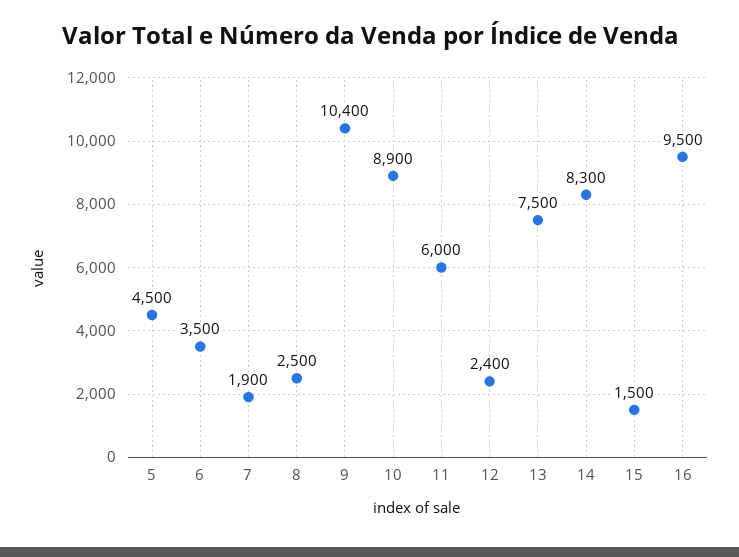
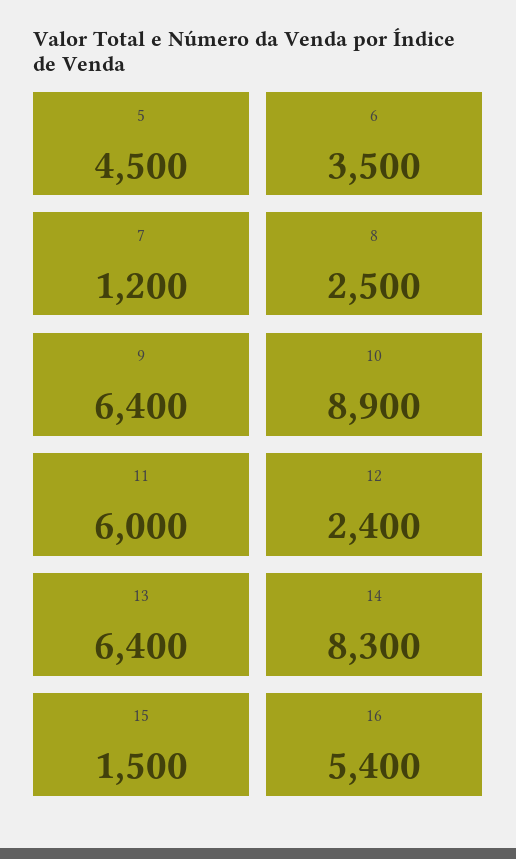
  {
    "5": 4500,
    "6": 3500,
-   "7": 1900,
+   "7": 1200,
    "8": 2500,
-   "9": 10400,
+   "9": 6400,
    "10": 8900,
    "11": 6000,
    "12": 2400,
-   "13": 7500,
+   "13": 6400,
    "14": 8300,
    "15": 1500,
-   "16": 9500
+   "16": 5400
  }

